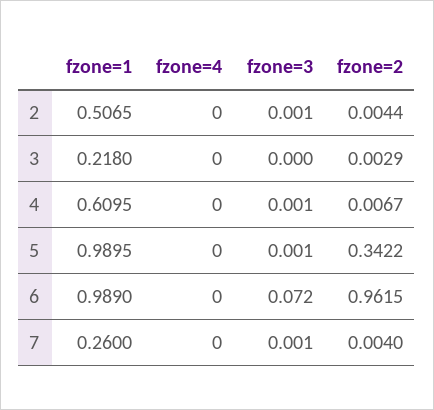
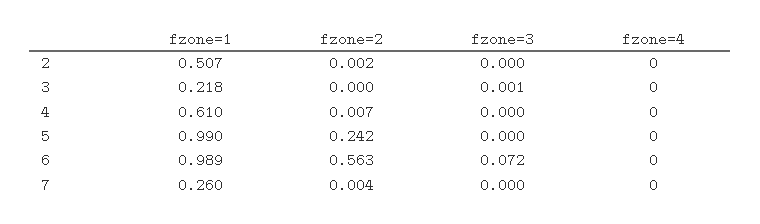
  {
    "fzone=1": {
      "2": 0.5065,
      "3": 0.218,
      "4": 0.6095,
      "5": 0.9895,
      "6": 0.989,
      "7": 0.26
    },
    "fzone=4": {
      "2": 0,
      "3": 0,
      "4": 0,
      "5": 0,
      "6": 0,
      "7": 0
    },
    "fzone=3": {
-     "2": 0.001,
+     "2": 0,
-     "3": 0,
+     "3": 0.001,
-     "4": 0.001,
+     "4": 0,
-     "5": 0.001,
+     "5": 0,
      "6": 0.072,
-     "7": 0.001
+     "7": 0
    },
    "fzone=2": {
-     "2": 0.0044,
+     "2": 0.002,
-     "3": 0.0029,
+     "3": 0,
      "4": 0.0067,
-     "5": 0.3422,
+     "5": 0.242,
-     "6": 0.9615,
+     "6": 0.563,
      "7": 0.004
    }
  }

